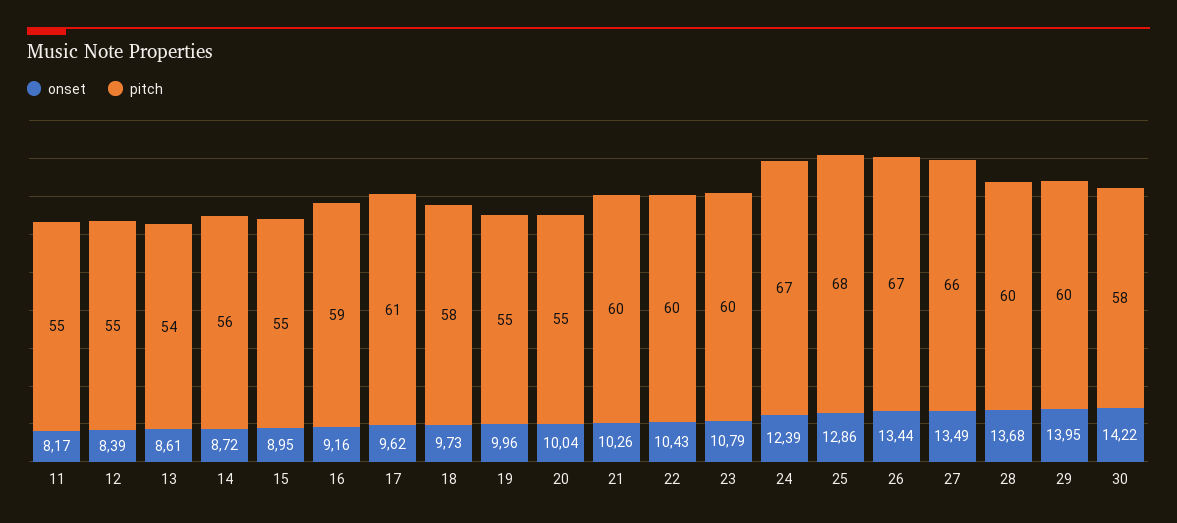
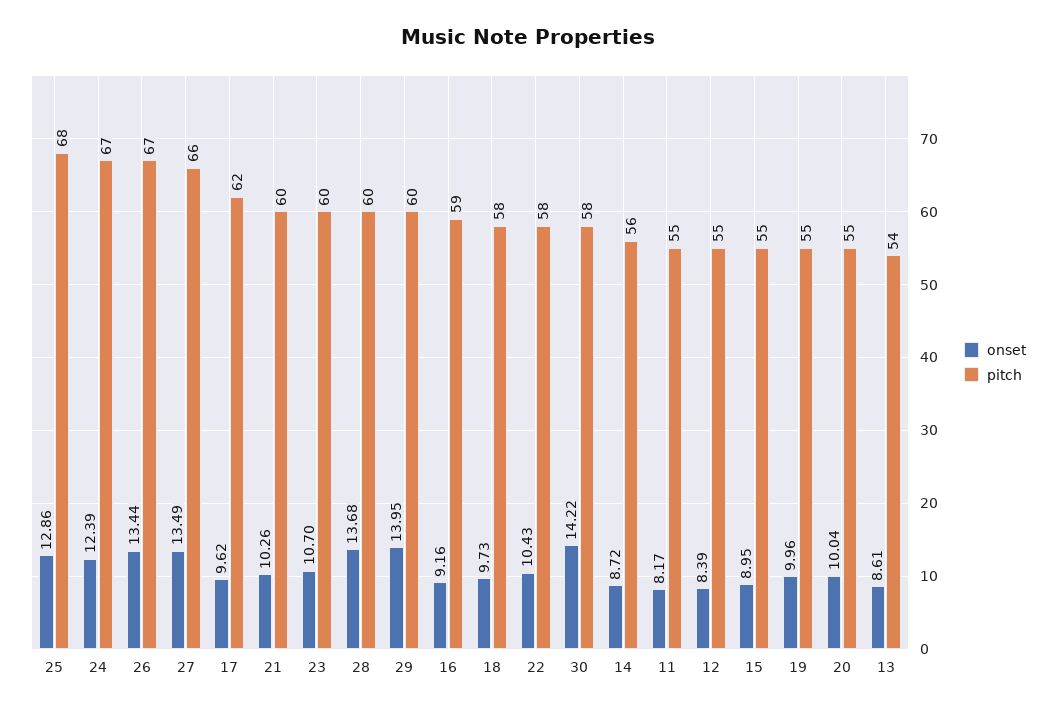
  {
    "onset": {
      "11": 8.17,
      "12": 8.39,
      "13": 8.61,
      "14": 8.72,
      "15": 8.95,
      "16": 9.16,
      "17": 9.62,
      "18": 9.73,
      "19": 9.96,
      "20": 10.04,
      "21": 10.26,
      "22": 10.43,
-     "23": 10.79,
+     "23": 10.7,
      "24": 12.39,
      "25": 12.86,
      "26": 13.44,
      "27": 13.49,
      "28": 13.68,
      "29": 13.95,
      "30": 14.22
    },
    "pitch": {
      "11": 55,
      "12": 55,
      "13": 54,
      "14": 56,
      "15": 55,
      "16": 59,
-     "17": 61,
+     "17": 62,
      "18": 58,
      "19": 55,
      "20": 55,
      "21": 60,
-     "22": 60,
+     "22": 58,
      "23": 60,
      "24": 67,
      "25": 68,
      "26": 67,
      "27": 66,
      "28": 60,
      "29": 60,
      "30": 58
    }
  }

